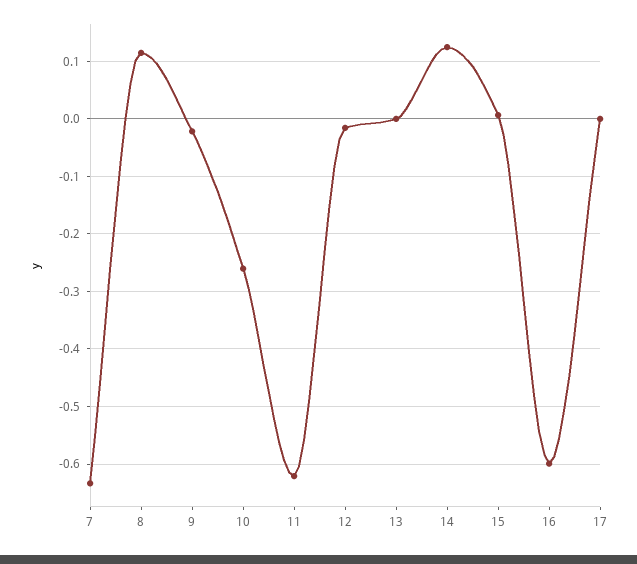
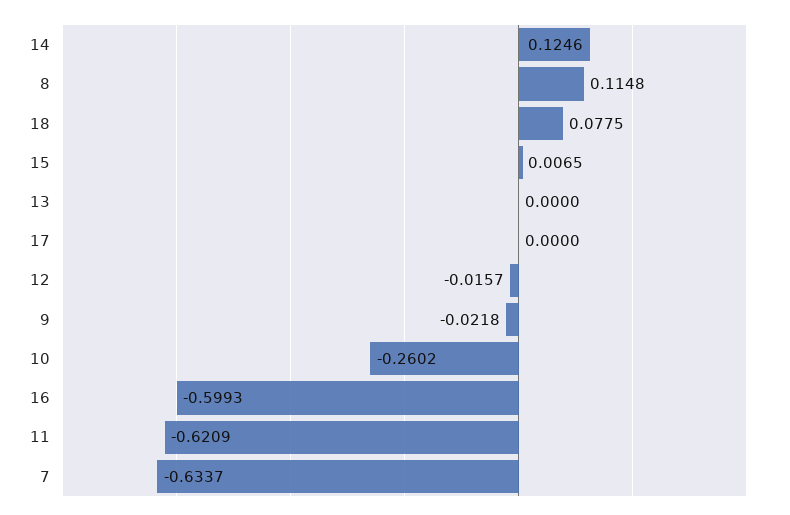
  {
    "7": -0.6337,
    "8": 0.1148,
    "9": -0.0218,
    "10": -0.2602,
    "11": -0.6209,
    "12": -0.0157,
    "13": 0,
    "14": 0.1246,
    "15": 0.0065,
    "16": -0.5993,
-   "17": 0
+   "17": 0,
+   "18": 0.0775
  }

